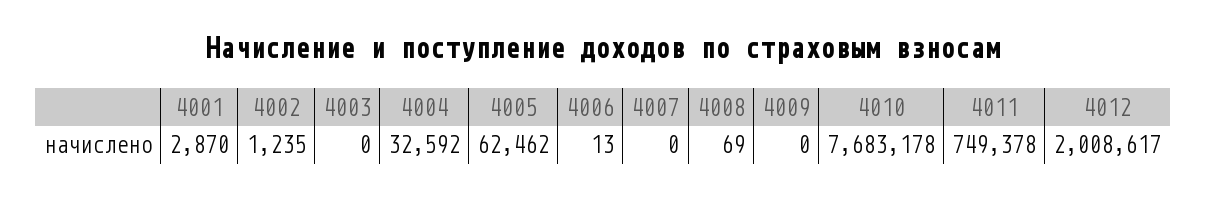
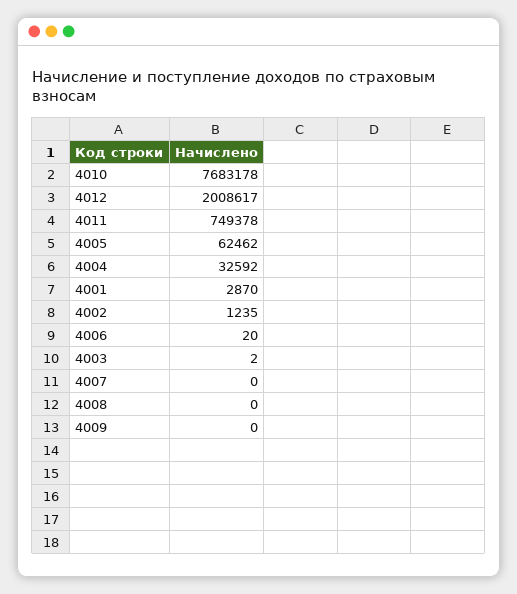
  {
    "4001": 2870,
    "4002": 1235,
-   "4003": 0,
+   "4003": 2,
    "4004": 32592,
    "4005": 62462,
-   "4006": 13,
+   "4006": 20,
    "4007": 0,
-   "4008": 69,
+   "4008": 0,
    "4009": 0,
    "4010": 7683178,
    "4011": 749378,
    "4012": 2008617
  }

